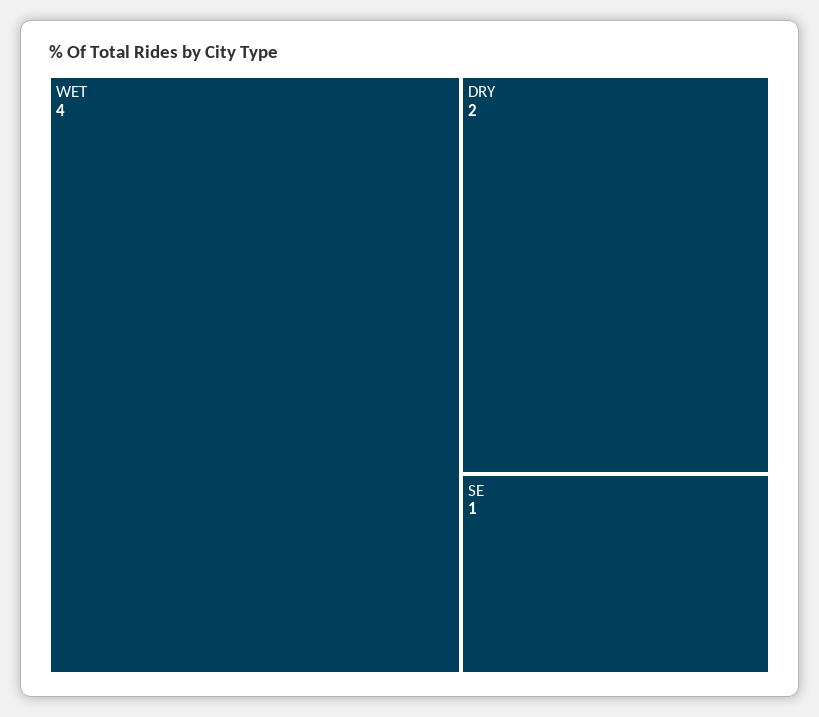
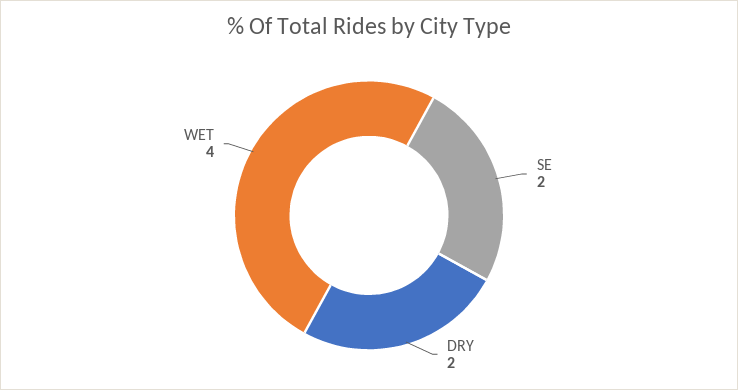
  {
    "WET": 4,
    "DRY": 2,
-   "SE": 1
+   "SE": 2
  }

